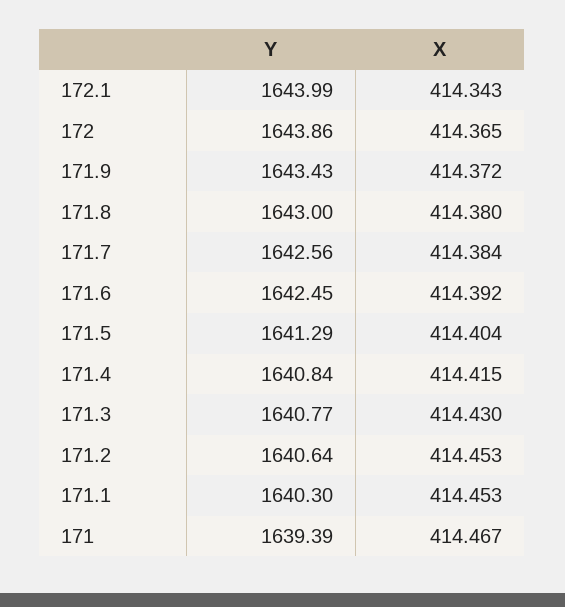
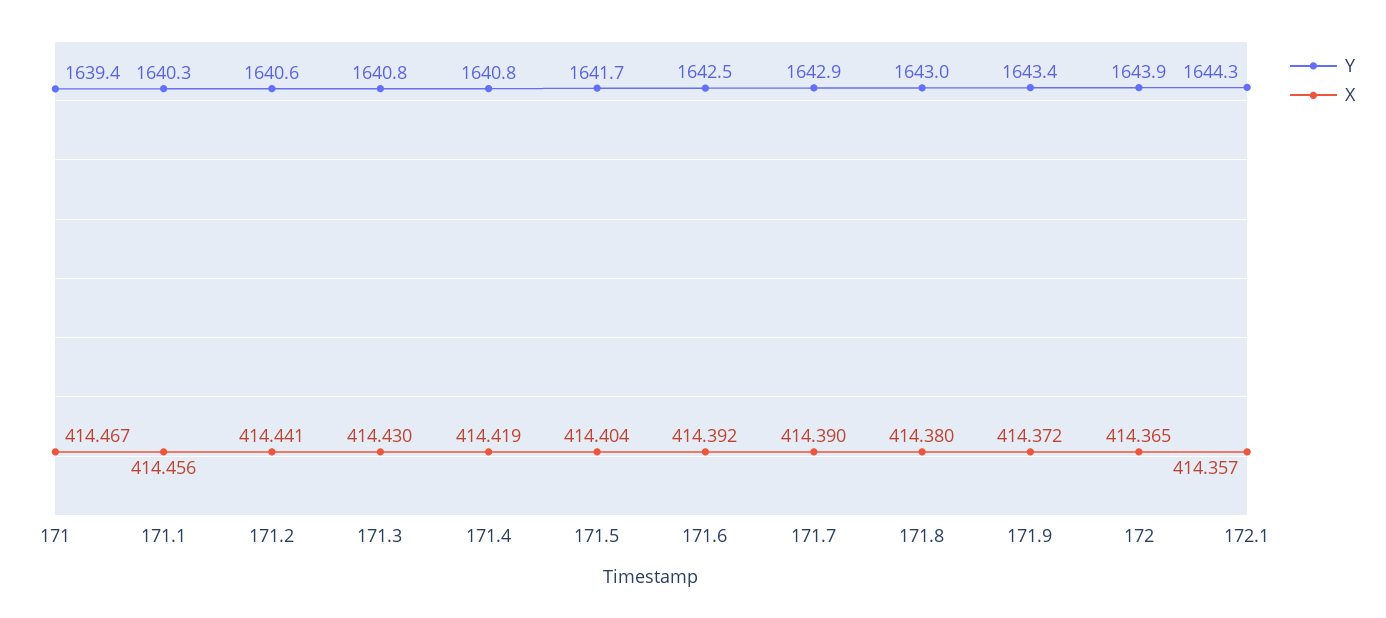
  {
    "Y": {
-     "172.1": 1643.99,
+     "172.1": 1644.3,
      "172": 1643.86,
      "171.9": 1643.43,
      "171.8": 1643,
-     "171.7": 1642.56,
+     "171.7": 1642.9,
      "171.6": 1642.45,
-     "171.5": 1641.29,
+     "171.5": 1641.7,
      "171.4": 1640.84,
      "171.3": 1640.77,
      "171.2": 1640.64,
      "171.1": 1640.3,
      "171": 1639.39
    },
    "X": {
-     "172.1": 414.343,
+     "172.1": 414.357,
      "172": 414.365,
      "171.9": 414.372,
      "171.8": 414.38,
-     "171.7": 414.384,
+     "171.7": 414.39,
      "171.6": 414.392,
      "171.5": 414.404,
-     "171.4": 414.415,
+     "171.4": 414.419,
      "171.3": 414.43,
-     "171.2": 414.453,
+     "171.2": 414.441,
-     "171.1": 414.453,
+     "171.1": 414.456,
      "171": 414.467
    }
  }

